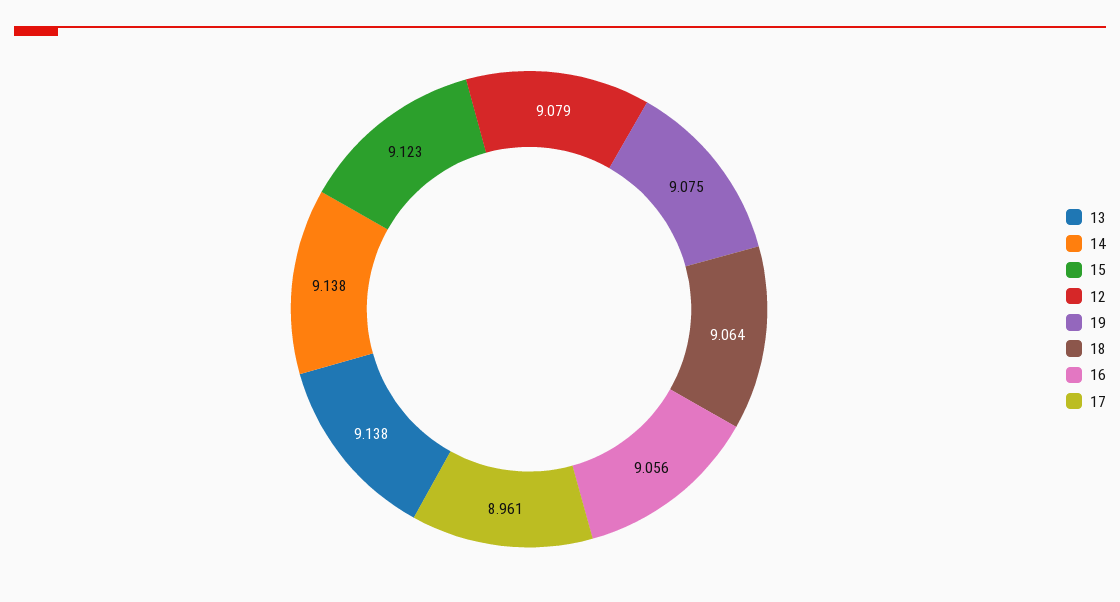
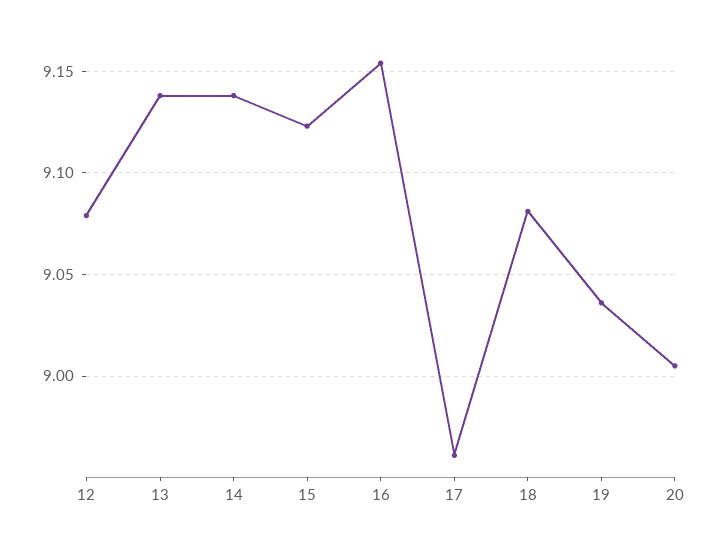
  {
    "13": 9.138,
    "14": 9.138,
    "15": 9.123,
    "12": 9.079,
-   "19": 9.075,
+   "19": 9.035,
-   "18": 9.064,
+   "18": 9.08,
-   "16": 9.056,
+   "16": 9.155,
-   "17": 8.961
+   "17": 8.961,
+   "20": 9.005
  }

